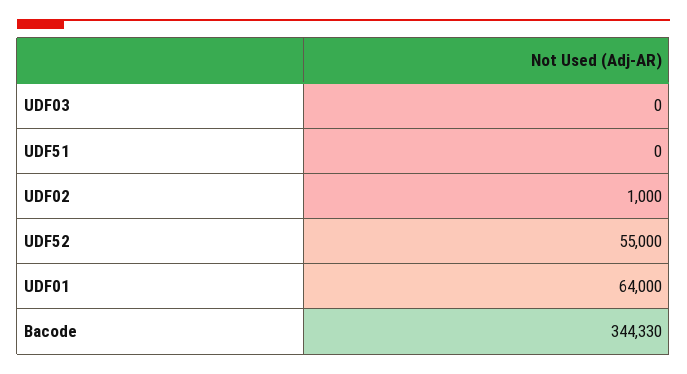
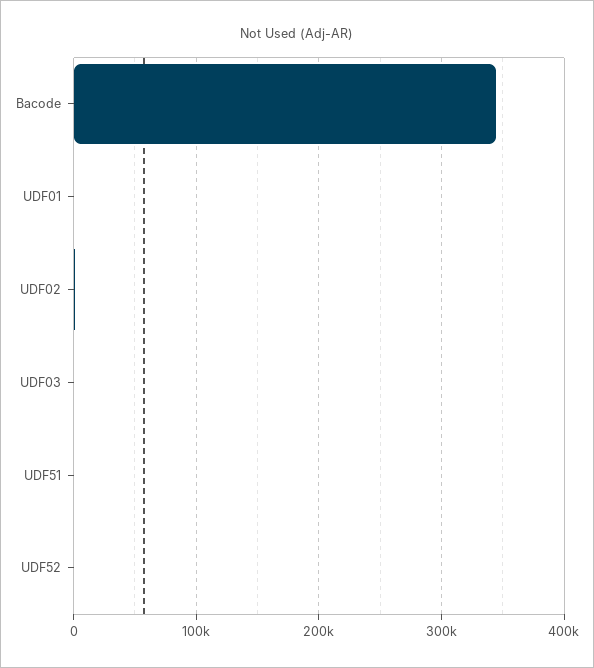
  {
    "UDF03": 0,
    "UDF51": 0,
    "UDF02": 1000,
-   "UDF52": 55000,
+   "UDF52": 0,
-   "UDF01": 64000,
+   "UDF01": 0,
    "Bacode": 344330
  }

